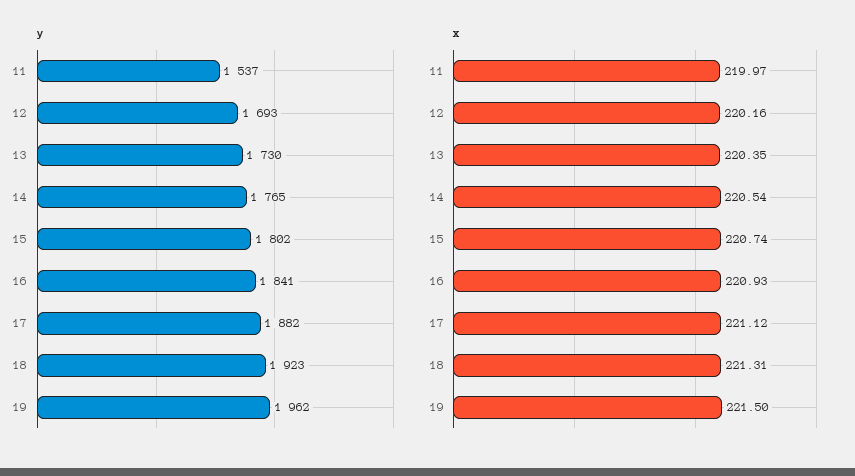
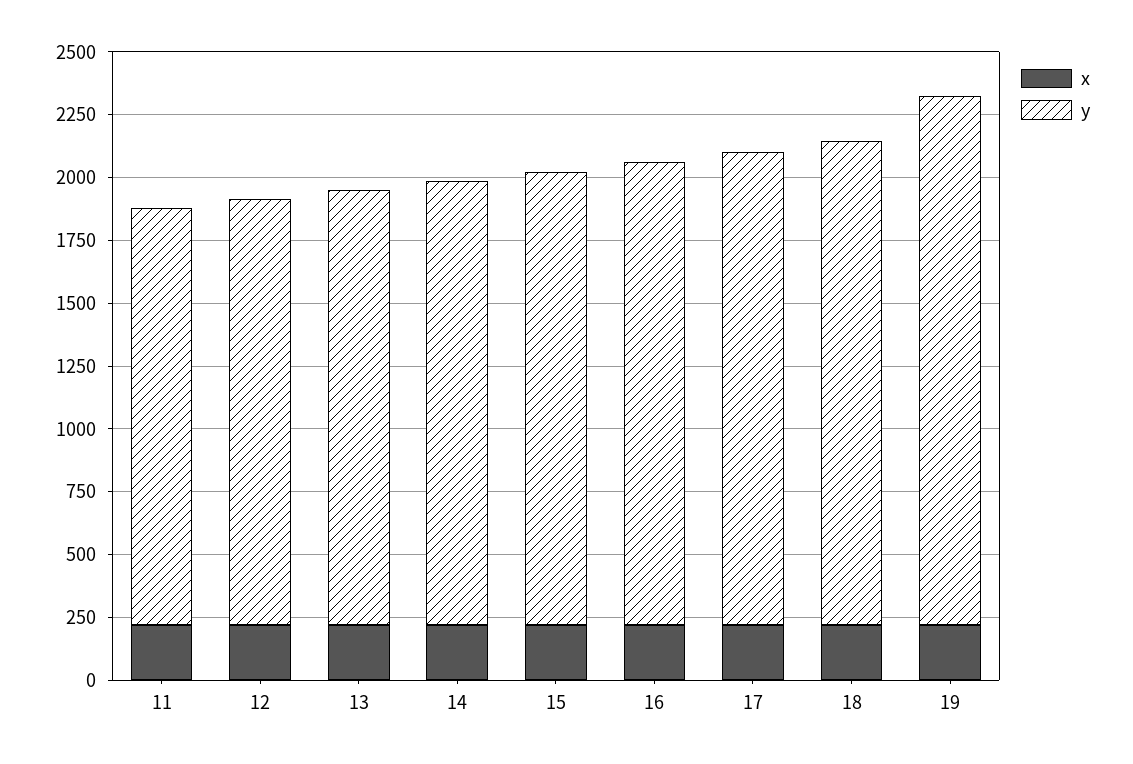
  {
    "y": {
-     "11": 1537,
+     "11": 1650,
      "12": 1693,
      "13": 1730,
      "14": 1765,
      "15": 1802,
      "16": 1841,
      "17": 1882,
      "18": 1923,
-     "19": 1962
+     "19": 2100
    },
    "x": {
      "11": 219.97,
      "12": 220.16,
      "13": 220.35,
      "14": 220.54,
      "15": 220.74,
      "16": 220.93,
      "17": 221.12,
      "18": 221.31,
      "19": 221.5
    }
  }

